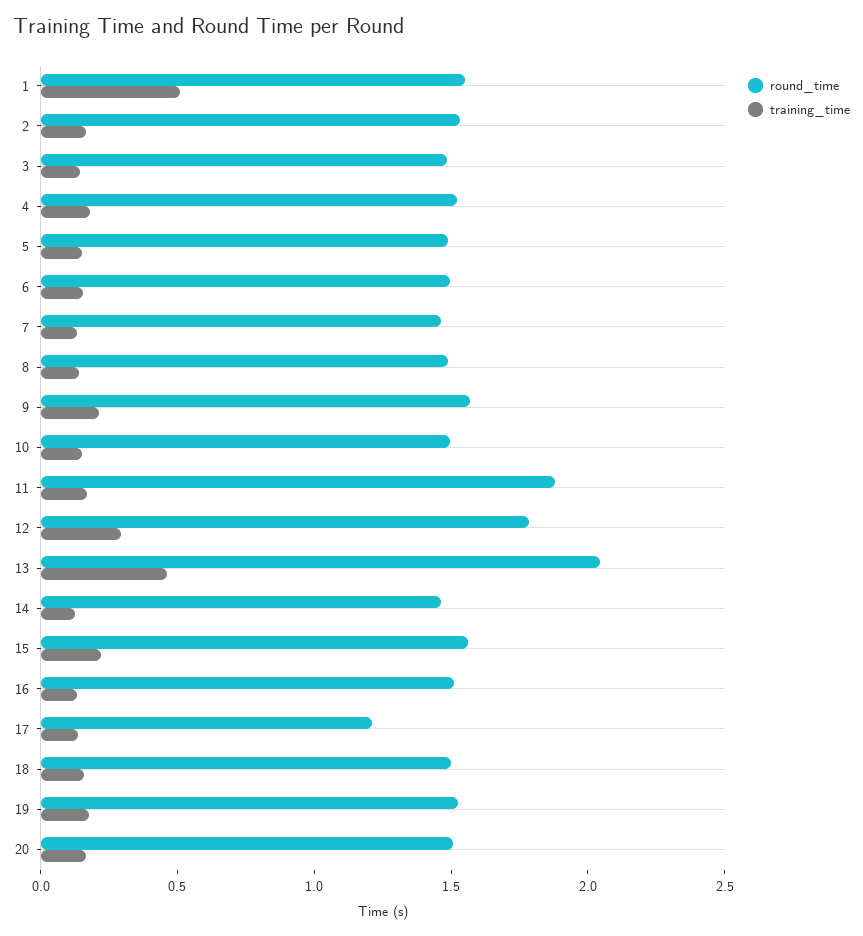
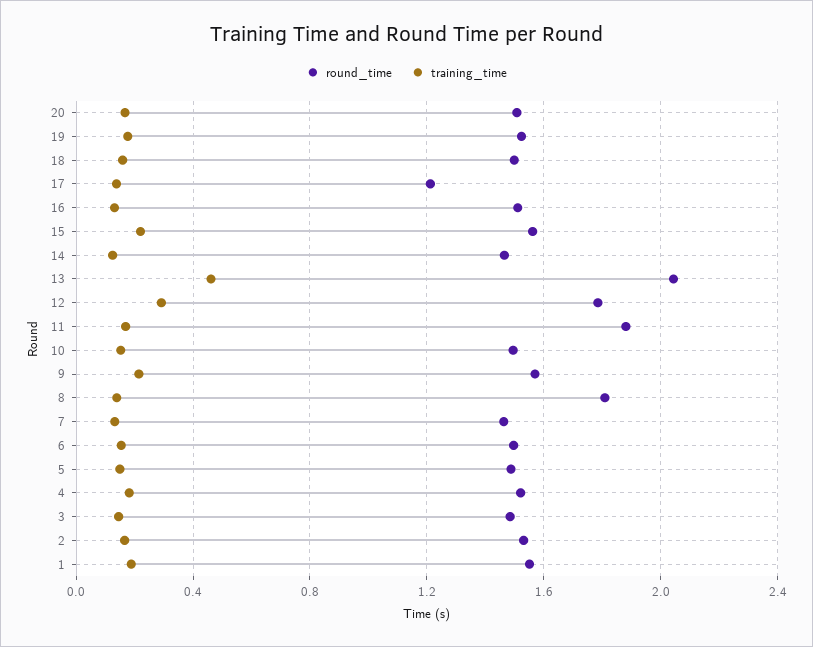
  {
    "round_time": {
      "1": 1.55,
      "2": 1.55,
      "3": 1.5,
      "4": 1.5,
      "5": 1.5,
      "6": 1.5,
      "7": 1.45,
-     "8": 1.5,
+     "8": 1.8,
      "9": 1.55,
      "10": 1.5,
      "11": 1.9,
      "12": 1.8,
      "13": 2.05,
      "14": 1.45,
      "15": 1.55,
      "16": 1.5,
      "17": 1.2,
      "18": 1.5,
      "19": 1.5,
      "20": 1.5
    },
    "training_time": {
-     "1": 0.5,
+     "1": 0.2,
      "2": 0.15,
      "3": 0.15,
      "4": 0.2,
      "5": 0.15,
      "6": 0.15,
      "7": 0.15,
      "8": 0.15,
      "9": 0.2,
      "10": 0.15,
      "11": 0.15,
      "12": 0.3,
      "13": 0.45,
      "14": 0.1,
      "15": 0.2,
      "16": 0.15,
      "17": 0.15,
      "18": 0.15,
      "19": 0.2,
      "20": 0.15
    }
  }

